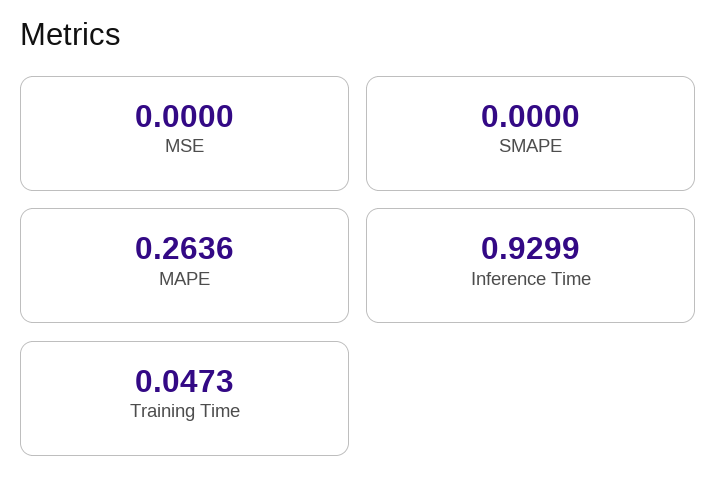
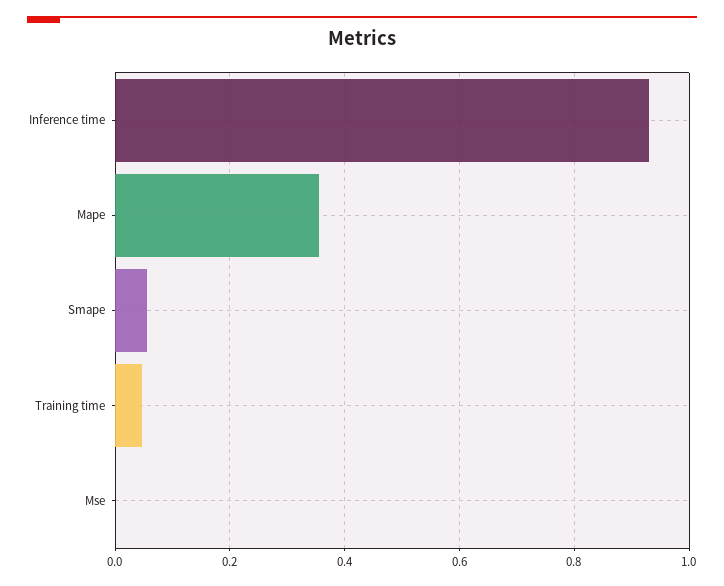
  {
    "MSE": 0,
-   "SMAPE": 0,
+   "SMAPE": 0.06,
-   "MAPE": 0.2636,
+   "MAPE": 0.36,
    "Inference Time": 0.9299,
    "Training Time": 0.0473
  }

